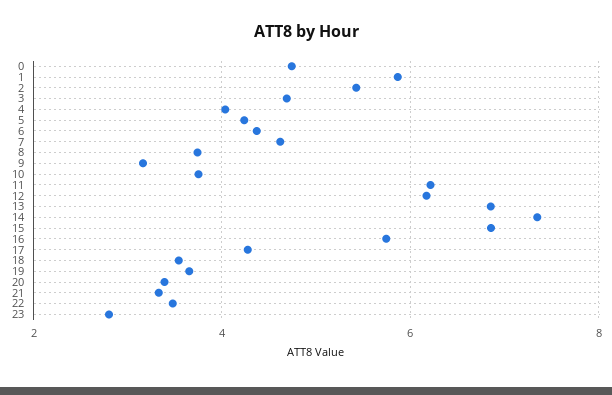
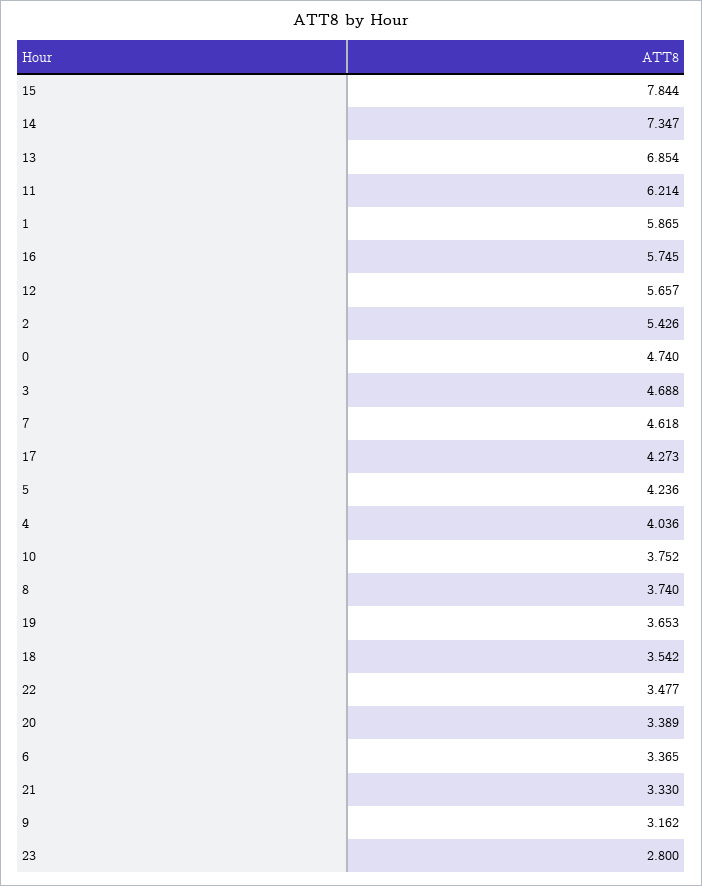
  {
    "0": 4.74,
    "1": 5.865,
    "2": 5.426,
    "3": 4.688,
    "4": 4.036,
    "5": 4.236,
-   "6": 4.4,
+   "6": 3.365,
    "7": 4.618,
    "8": 3.74,
    "9": 3.162,
    "10": 3.752,
    "11": 6.214,
-   "12": 6.2,
+   "12": 5.657,
    "13": 6.854,
    "14": 7.347,
-   "15": 6.8,
+   "15": 7.844,
    "16": 5.745,
    "17": 4.273,
    "18": 3.542,
    "19": 3.653,
    "20": 3.389,
    "21": 3.33,
    "22": 3.477,
    "23": 2.8
  }

